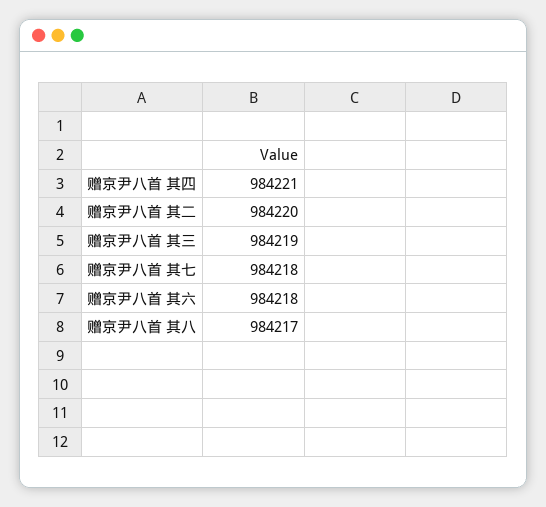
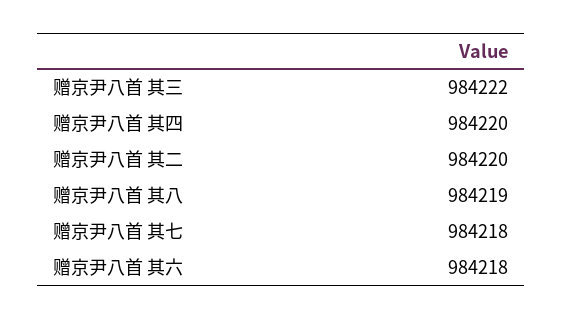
  {
-   "赠京尹八首 其四": 984221,
+   "赠京尹八首 其四": 984220,
    "赠京尹八首 其二": 984220,
-   "赠京尹八首 其三": 984219,
+   "赠京尹八首 其三": 984222,
    "赠京尹八首 其七": 984218,
    "赠京尹八首 其六": 984218,
-   "赠京尹八首 其八": 984217
+   "赠京尹八首 其八": 984219
  }

